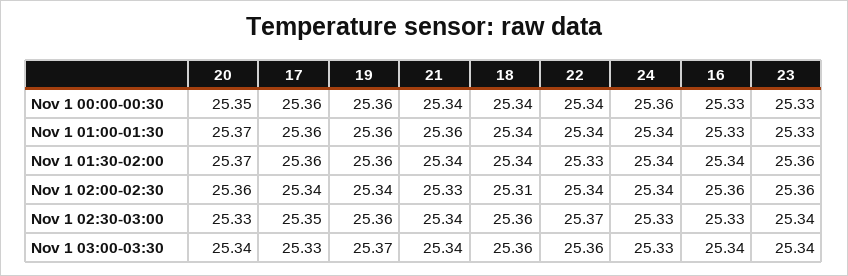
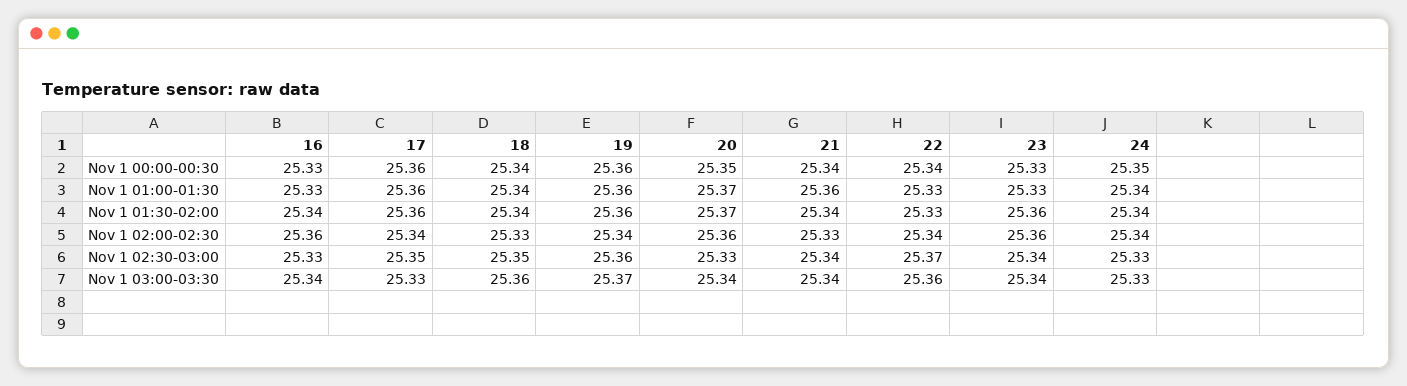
  {
    "20": {
      "Nov 1 00:00-00:30": 25.35,
      "Nov 1 01:00-01:30": 25.37,
      "Nov 1 01:30-02:00": 25.37,
      "Nov 1 02:00-02:30": 25.36,
      "Nov 1 02:30-03:00": 25.33,
      "Nov 1 03:00-03:30": 25.34
    },
    "17": {
      "Nov 1 00:00-00:30": 25.36,
      "Nov 1 01:00-01:30": 25.36,
      "Nov 1 01:30-02:00": 25.36,
      "Nov 1 02:00-02:30": 25.34,
      "Nov 1 02:30-03:00": 25.35,
      "Nov 1 03:00-03:30": 25.33
    },
    "19": {
      "Nov 1 00:00-00:30": 25.36,
      "Nov 1 01:00-01:30": 25.36,
      "Nov 1 01:30-02:00": 25.36,
      "Nov 1 02:00-02:30": 25.34,
      "Nov 1 02:30-03:00": 25.36,
      "Nov 1 03:00-03:30": 25.37
    },
    "21": {
      "Nov 1 00:00-00:30": 25.34,
      "Nov 1 01:00-01:30": 25.36,
      "Nov 1 01:30-02:00": 25.34,
      "Nov 1 02:00-02:30": 25.33,
      "Nov 1 02:30-03:00": 25.34,
      "Nov 1 03:00-03:30": 25.34
    },
    "18": {
      "Nov 1 00:00-00:30": 25.34,
      "Nov 1 01:00-01:30": 25.34,
      "Nov 1 01:30-02:00": 25.34,
-     "Nov 1 02:00-02:30": 25.31,
+     "Nov 1 02:00-02:30": 25.33,
-     "Nov 1 02:30-03:00": 25.36,
+     "Nov 1 02:30-03:00": 25.35,
      "Nov 1 03:00-03:30": 25.36
    },
    "22": {
      "Nov 1 00:00-00:30": 25.34,
-     "Nov 1 01:00-01:30": 25.34,
+     "Nov 1 01:00-01:30": 25.33,
      "Nov 1 01:30-02:00": 25.33,
      "Nov 1 02:00-02:30": 25.34,
      "Nov 1 02:30-03:00": 25.37,
      "Nov 1 03:00-03:30": 25.36
    },
    "24": {
-     "Nov 1 00:00-00:30": 25.36,
+     "Nov 1 00:00-00:30": 25.35,
      "Nov 1 01:00-01:30": 25.34,
      "Nov 1 01:30-02:00": 25.34,
      "Nov 1 02:00-02:30": 25.34,
      "Nov 1 02:30-03:00": 25.33,
      "Nov 1 03:00-03:30": 25.33
    },
    "16": {
      "Nov 1 00:00-00:30": 25.33,
      "Nov 1 01:00-01:30": 25.33,
      "Nov 1 01:30-02:00": 25.34,
      "Nov 1 02:00-02:30": 25.36,
      "Nov 1 02:30-03:00": 25.33,
      "Nov 1 03:00-03:30": 25.34
    },
    "23": {
      "Nov 1 00:00-00:30": 25.33,
      "Nov 1 01:00-01:30": 25.33,
      "Nov 1 01:30-02:00": 25.36,
      "Nov 1 02:00-02:30": 25.36,
      "Nov 1 02:30-03:00": 25.34,
      "Nov 1 03:00-03:30": 25.34
    }
  }

